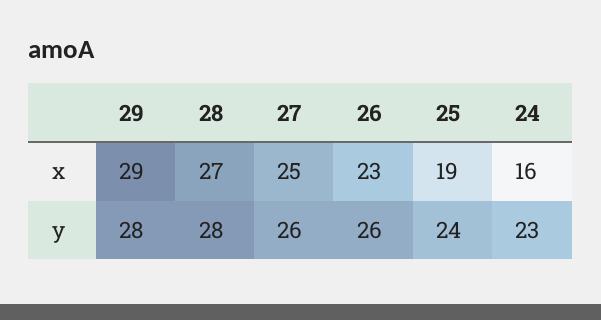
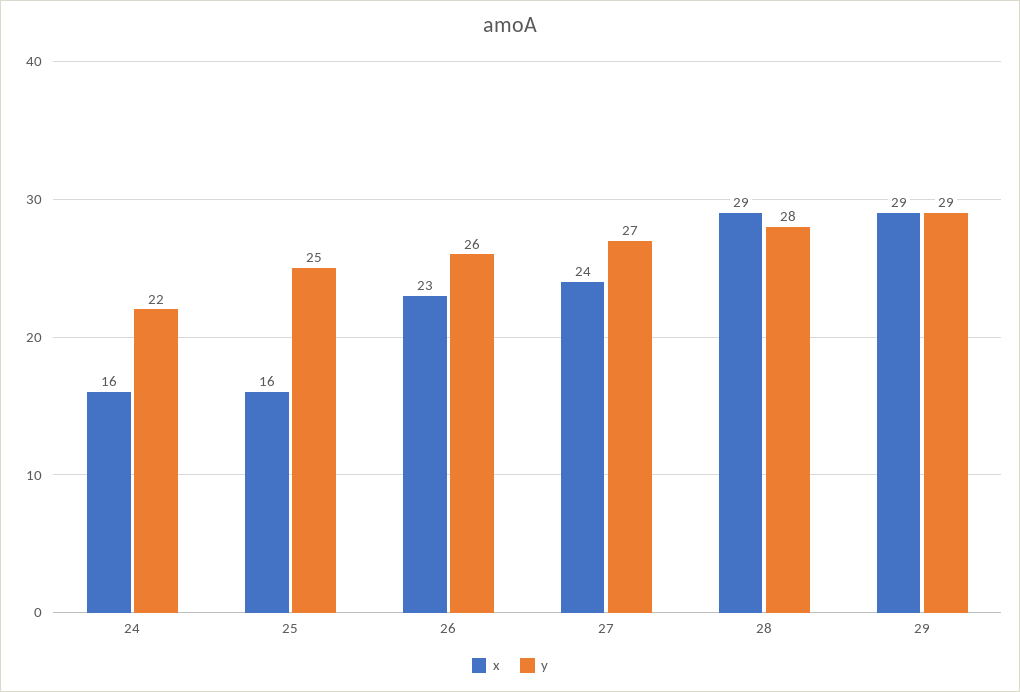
  {
    "x": {
      "29": 29,
-     "28": 27,
+     "28": 29,
-     "27": 25,
+     "27": 24,
      "26": 23,
-     "25": 19,
+     "25": 16,
      "24": 16
    },
    "y": {
-     "29": 28,
+     "29": 29,
      "28": 28,
-     "27": 26,
+     "27": 27,
      "26": 26,
-     "25": 24,
+     "25": 25,
-     "24": 23
+     "24": 22
    }
  }

